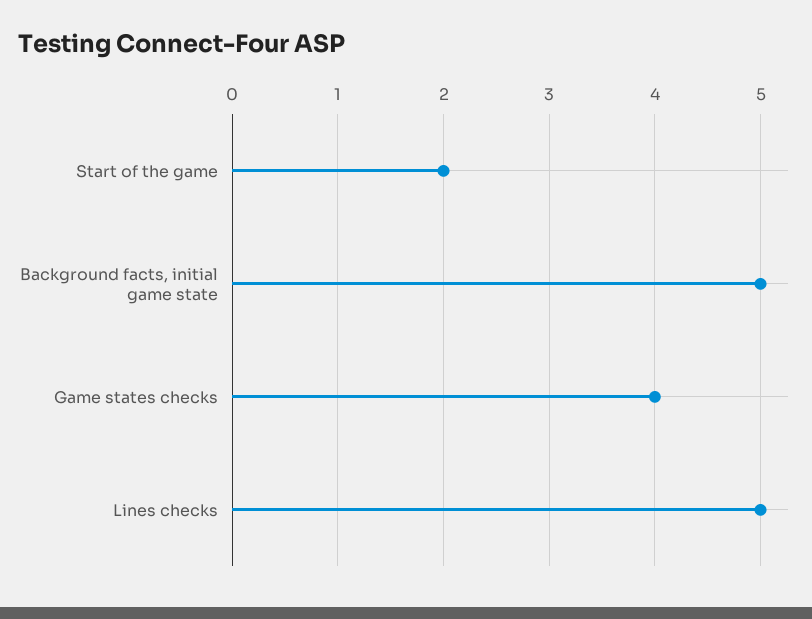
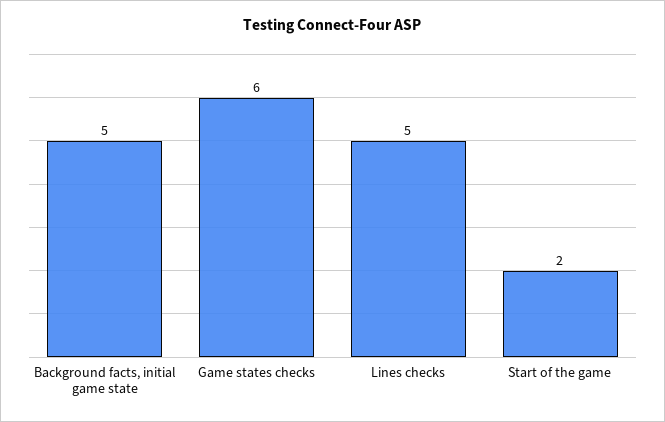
  {
    "Start of the game": 2,
    "Background facts, initial game state": 5,
-   "Game states checks": 4,
+   "Game states checks": 6,
    "Lines checks": 5
  }

